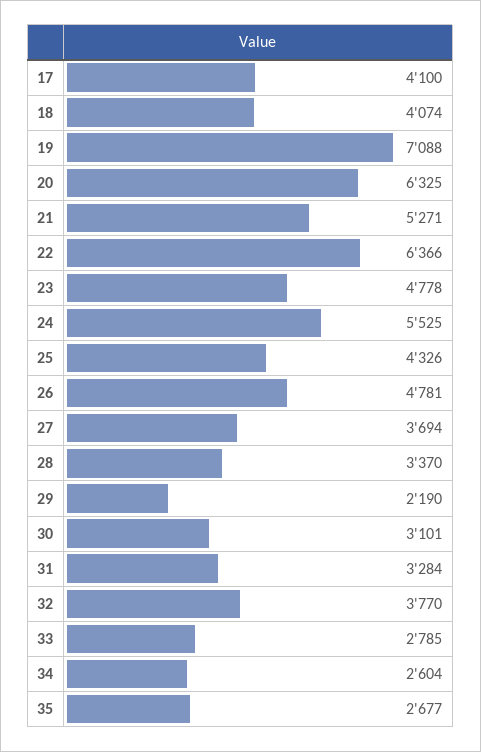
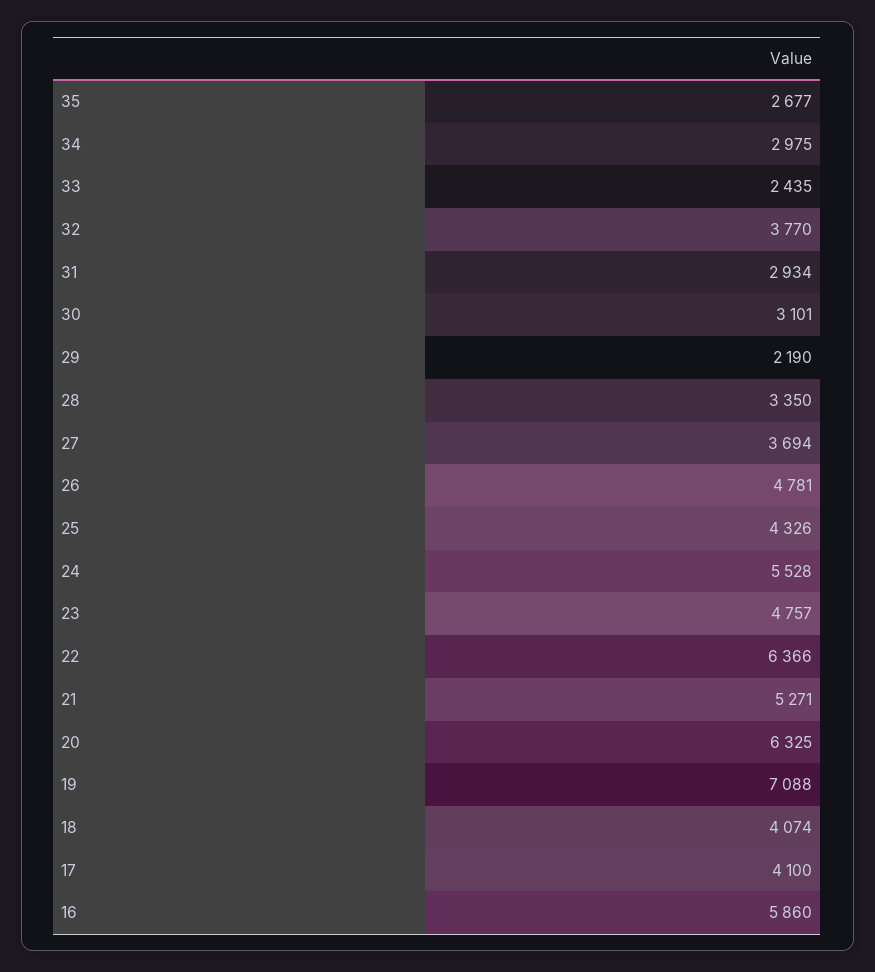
  {
    "17": 4100,
    "18": 4074,
    "19": 7088,
    "20": 6325,
    "21": 5271,
    "22": 6366,
-   "23": 4778,
+   "23": 4757,
-   "24": 5525,
+   "24": 5528,
    "25": 4326,
    "26": 4781,
    "27": 3694,
-   "28": 3370,
+   "28": 3350,
    "29": 2190,
    "30": 3101,
-   "31": 3284,
+   "31": 2934,
    "32": 3770,
-   "33": 2785,
+   "33": 2435,
-   "34": 2604,
+   "34": 2975,
-   "35": 2677
+   "35": 2677,
+   "16": 5860
  }

